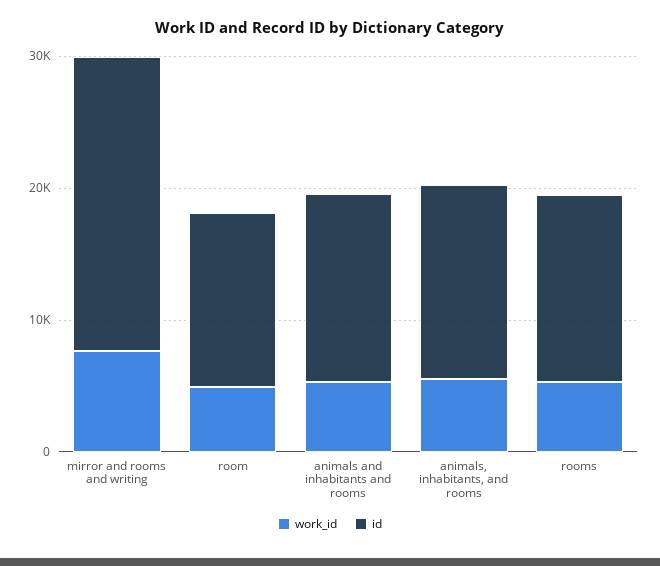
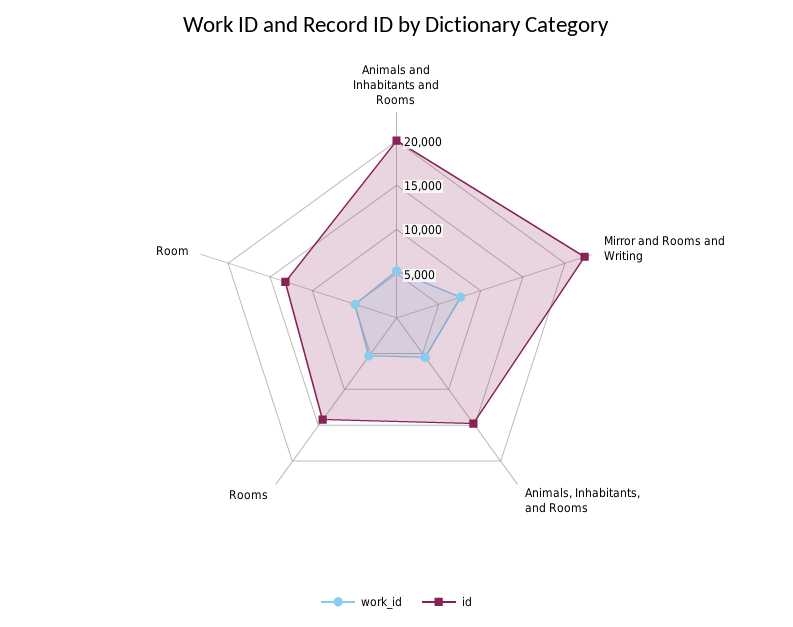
  {
    "work_id": {
      "mirror and rooms and writing": 8000,
      "room": 5000,
      "animals and inhabitants and rooms": 5000,
      "animals, inhabitants, and rooms": 6000,
      "rooms": 5000
    },
    "id": {
      "mirror and rooms and writing": 22000,
      "room": 13000,
-     "animals and inhabitants and rooms": 14000,
+     "animals and inhabitants and rooms": 20000,
      "animals, inhabitants, and rooms": 15000,
      "rooms": 14000
    }
  }

